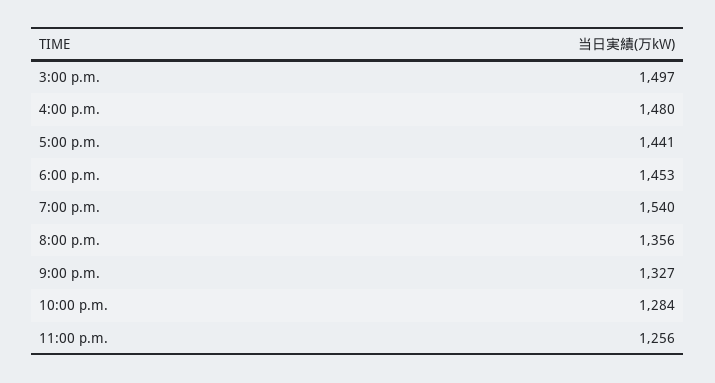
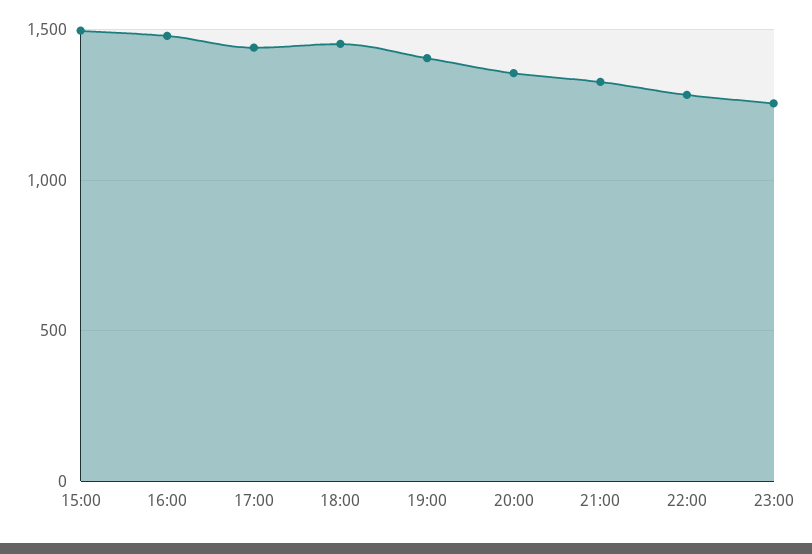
  {
    "3:00 p.m.": 1497,
    "4:00 p.m.": 1480,
    "5:00 p.m.": 1441,
    "6:00 p.m.": 1453,
-   "7:00 p.m.": 1540,
+   "7:00 p.m.": 1400,
    "8:00 p.m.": 1356,
    "9:00 p.m.": 1327,
    "10:00 p.m.": 1284,
    "11:00 p.m.": 1256
  }

